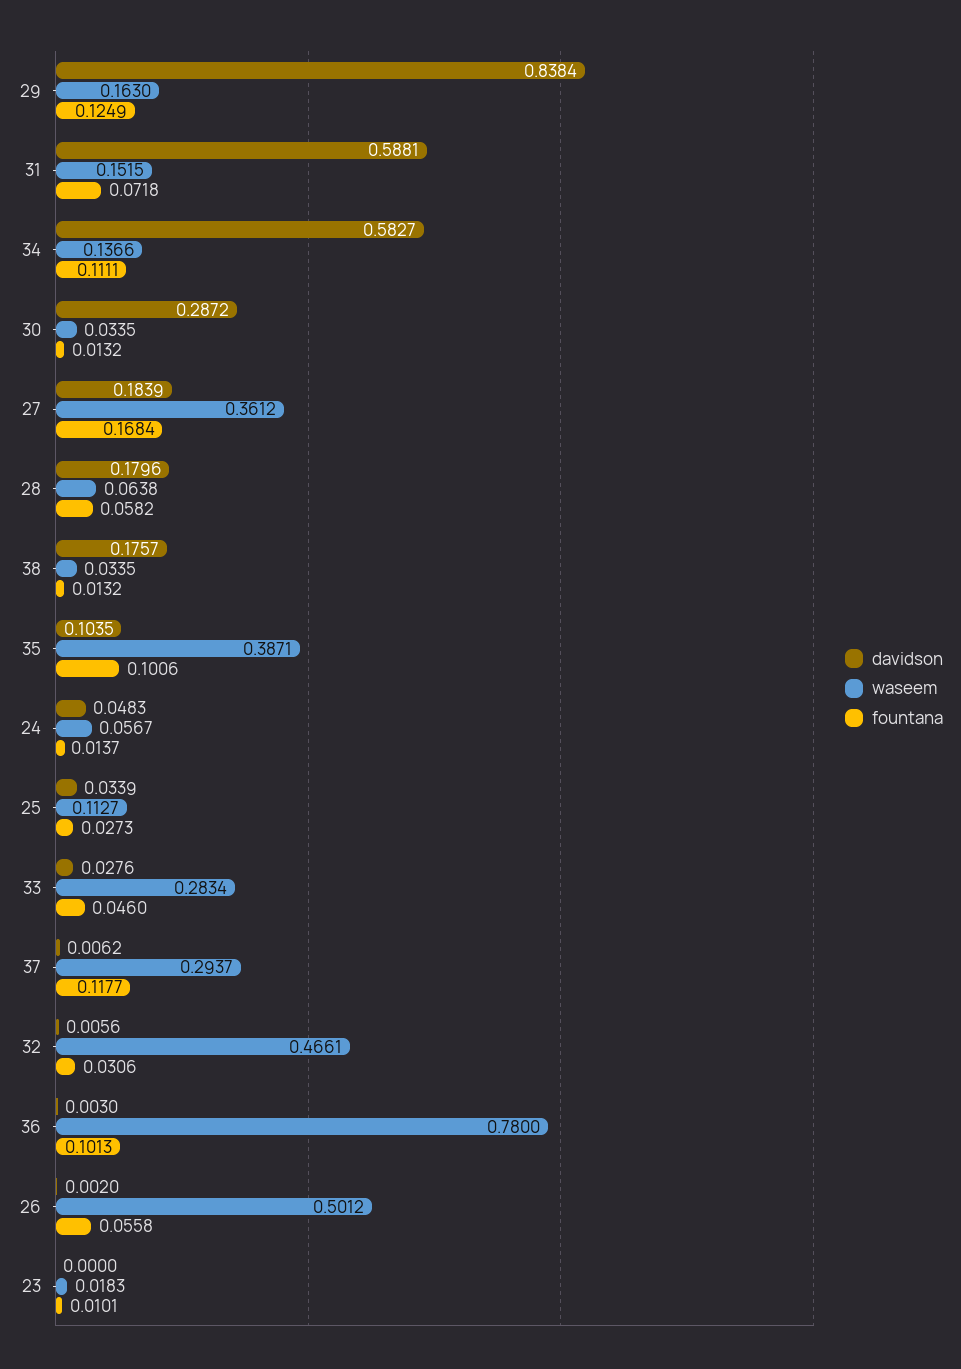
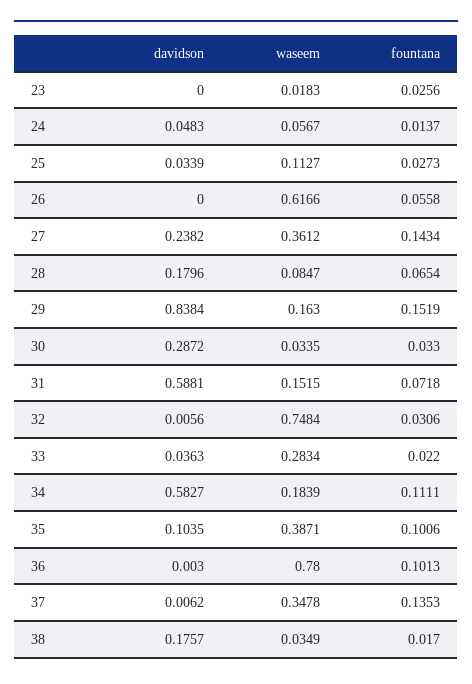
  {
    "davidson": {
      "29": 0.8384,
      "31": 0.5881,
      "34": 0.5827,
      "30": 0.2872,
-     "27": 0.1839,
+     "27": 0.2382,
      "28": 0.1796,
      "38": 0.1757,
      "35": 0.1035,
      "24": 0.0483,
      "25": 0.0339,
-     "33": 0.0276,
+     "33": 0.0363,
      "37": 0.0062,
      "32": 0.0056,
      "36": 0.003,
-     "26": 0.002,
+     "26": 0,
      "23": 0
    },
    "waseem": {
      "29": 0.163,
      "31": 0.1515,
-     "34": 0.1366,
+     "34": 0.1839,
      "30": 0.0335,
      "27": 0.3612,
-     "28": 0.0638,
+     "28": 0.0847,
-     "38": 0.0335,
+     "38": 0.0349,
      "35": 0.3871,
      "24": 0.0567,
      "25": 0.1127,
      "33": 0.2834,
-     "37": 0.2937,
+     "37": 0.3478,
-     "32": 0.4661,
+     "32": 0.7484,
      "36": 0.78,
-     "26": 0.5012,
+     "26": 0.6166,
      "23": 0.0183
    },
    "fountana": {
-     "29": 0.1249,
+     "29": 0.1519,
      "31": 0.0718,
      "34": 0.1111,
-     "30": 0.0132,
+     "30": 0.033,
-     "27": 0.1684,
+     "27": 0.1434,
-     "28": 0.0582,
+     "28": 0.0654,
-     "38": 0.0132,
+     "38": 0.017,
      "35": 0.1006,
      "24": 0.0137,
      "25": 0.0273,
-     "33": 0.046,
+     "33": 0.022,
-     "37": 0.1177,
+     "37": 0.1353,
      "32": 0.0306,
      "36": 0.1013,
      "26": 0.0558,
-     "23": 0.0101
+     "23": 0.0256
    }
  }

